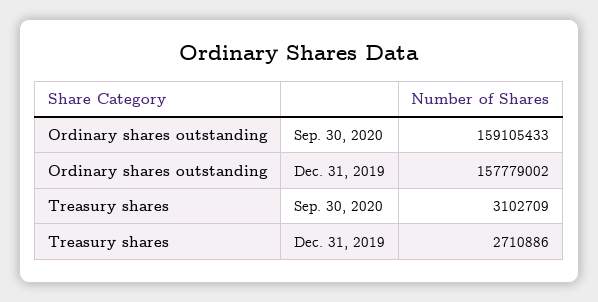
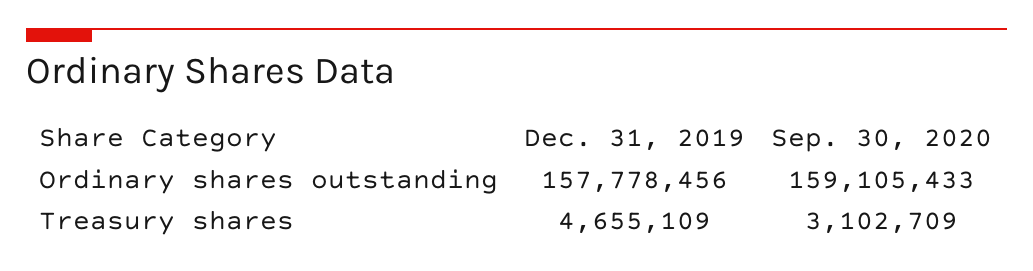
  {
    "Ordinary shares outstanding": {
      "Sep. 30, 2020": 159105433,
-     "Dec. 31, 2019": 157779002
+     "Dec. 31, 2019": 157778456
    },
    "Treasury shares": {
      "Sep. 30, 2020": 3102709,
-     "Dec. 31, 2019": 2710886
+     "Dec. 31, 2019": 4655109
    }
  }

